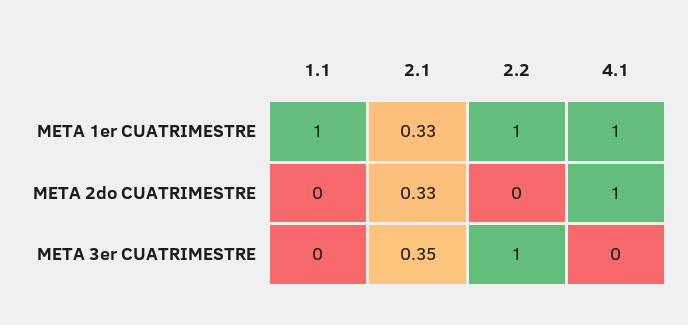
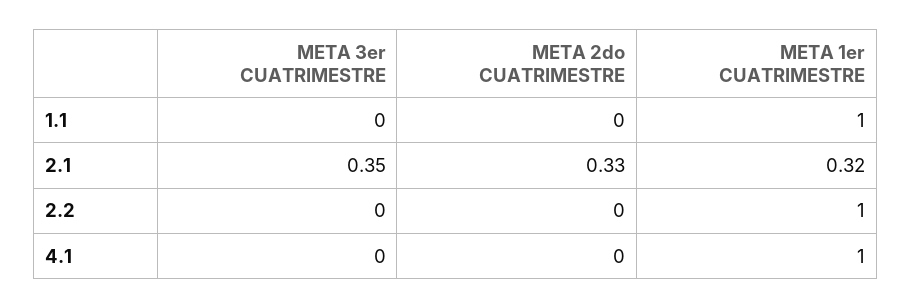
  {
    "1.1": {
      "META 1er CUATRIMESTRE": 1,
      "META 2do CUATRIMESTRE": 0,
      "META 3er CUATRIMESTRE": 0
    },
    "2.1": {
-     "META 1er CUATRIMESTRE": 0.33,
+     "META 1er CUATRIMESTRE": 0.32,
      "META 2do CUATRIMESTRE": 0.33,
      "META 3er CUATRIMESTRE": 0.35
    },
    "2.2": {
      "META 1er CUATRIMESTRE": 1,
      "META 2do CUATRIMESTRE": 0,
-     "META 3er CUATRIMESTRE": 1
+     "META 3er CUATRIMESTRE": 0
    },
    "4.1": {
      "META 1er CUATRIMESTRE": 1,
-     "META 2do CUATRIMESTRE": 1,
+     "META 2do CUATRIMESTRE": 0,
      "META 3er CUATRIMESTRE": 0
    }
  }

